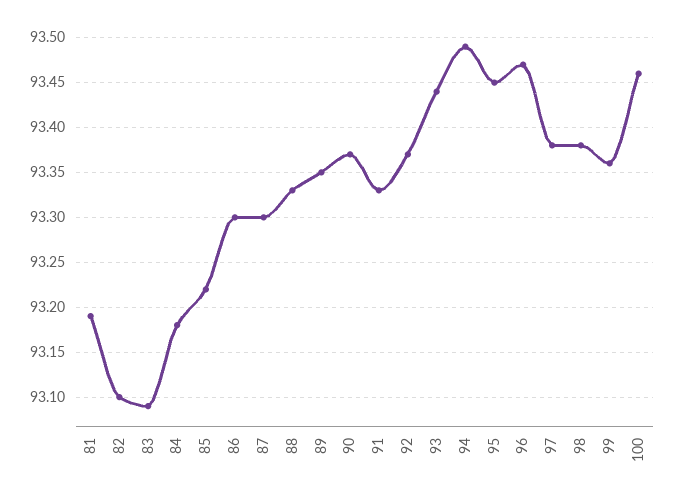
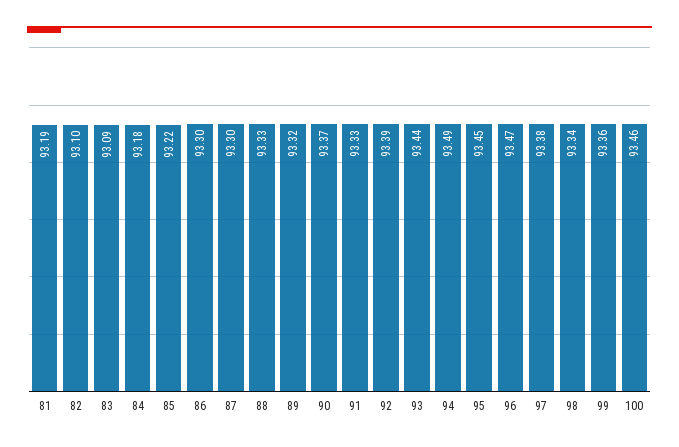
  {
    "81": 93.19,
    "82": 93.1,
    "83": 93.09,
    "84": 93.18,
    "85": 93.22,
    "86": 93.3,
    "87": 93.3,
    "88": 93.33,
-   "89": 93.35,
+   "89": 93.32,
    "90": 93.37,
    "91": 93.33,
-   "92": 93.37,
+   "92": 93.39,
    "93": 93.44,
    "94": 93.49,
    "95": 93.45,
    "96": 93.47,
    "97": 93.38,
-   "98": 93.38,
+   "98": 93.34,
    "99": 93.36,
    "100": 93.46
  }

